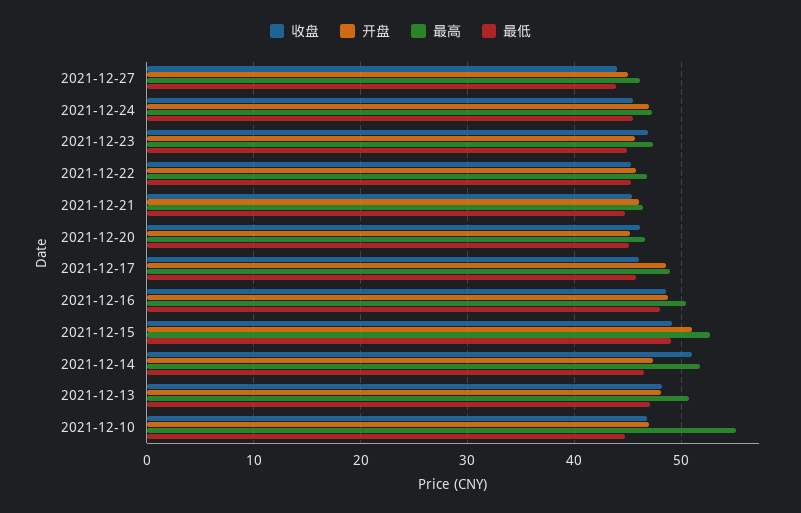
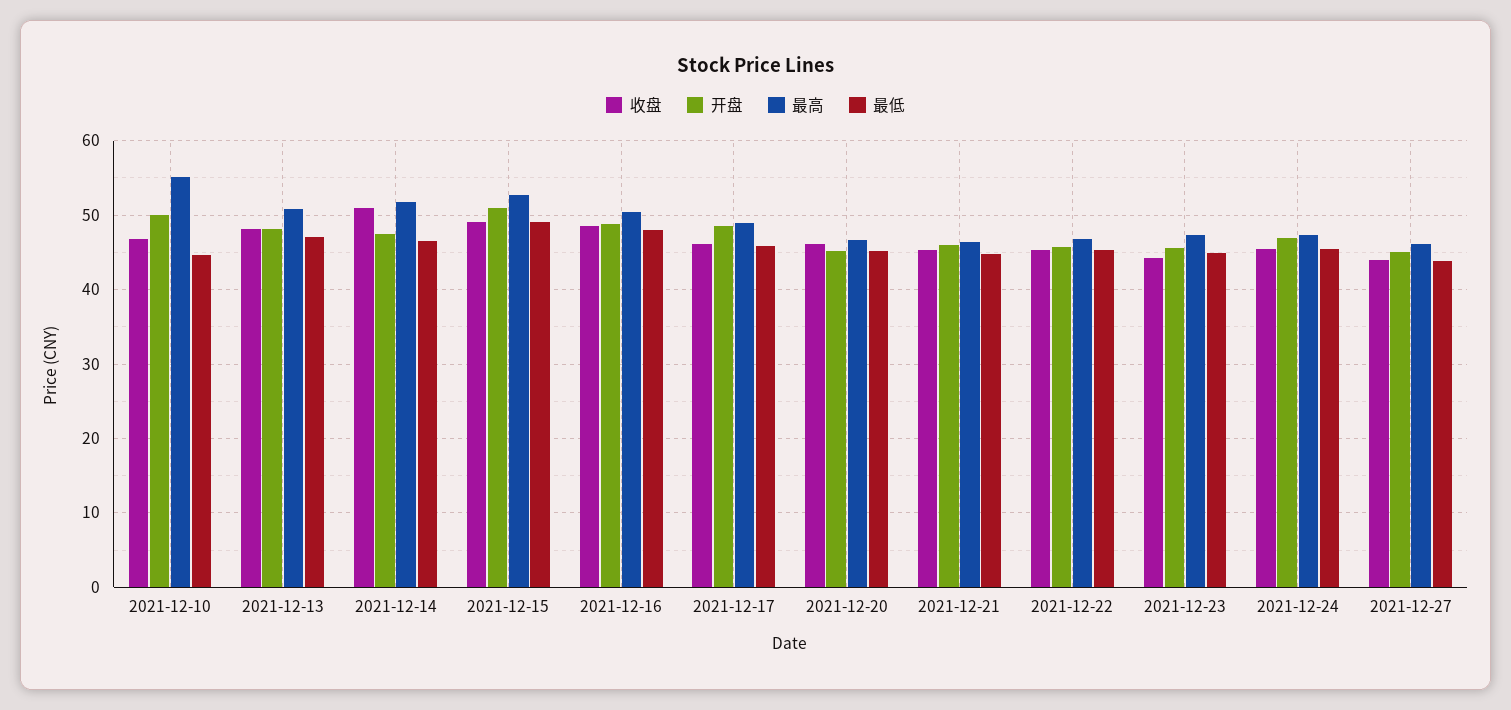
  {
    "收盘": {
      "2021-12-27": 44,
      "2021-12-24": 46,
-     "2021-12-23": 47,
+     "2021-12-23": 44,
      "2021-12-22": 45,
      "2021-12-21": 45,
      "2021-12-20": 46,
      "2021-12-17": 46,
      "2021-12-16": 49,
      "2021-12-15": 49,
      "2021-12-14": 51,
      "2021-12-13": 48,
      "2021-12-10": 47
    },
    "开盘": {
      "2021-12-27": 45,
      "2021-12-24": 47,
      "2021-12-23": 46,
      "2021-12-22": 46,
      "2021-12-21": 46,
      "2021-12-20": 45,
      "2021-12-17": 49,
      "2021-12-16": 49,
      "2021-12-15": 51,
      "2021-12-14": 47,
      "2021-12-13": 48,
-     "2021-12-10": 47
+     "2021-12-10": 50
    },
    "最高": {
      "2021-12-27": 46,
      "2021-12-24": 47,
      "2021-12-23": 47,
      "2021-12-22": 47,
      "2021-12-21": 46,
      "2021-12-20": 47,
      "2021-12-17": 49,
      "2021-12-16": 50,
      "2021-12-15": 53,
      "2021-12-14": 52,
      "2021-12-13": 51,
      "2021-12-10": 55
    },
    "最低": {
      "2021-12-27": 44,
      "2021-12-24": 46,
      "2021-12-23": 45,
      "2021-12-22": 45,
      "2021-12-21": 45,
      "2021-12-20": 45,
      "2021-12-17": 46,
      "2021-12-16": 48,
      "2021-12-15": 49,
      "2021-12-14": 47,
      "2021-12-13": 47,
      "2021-12-10": 45
    }
  }

